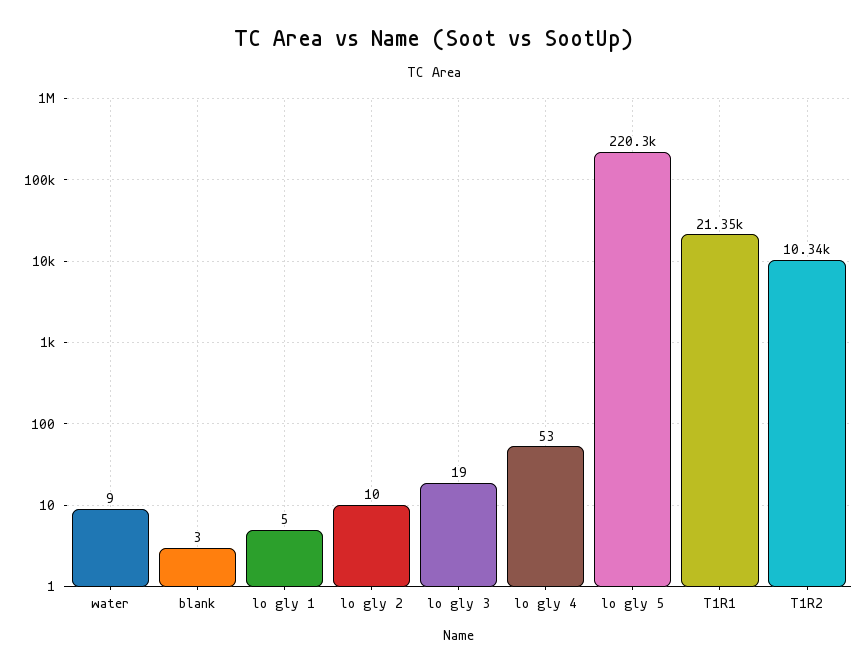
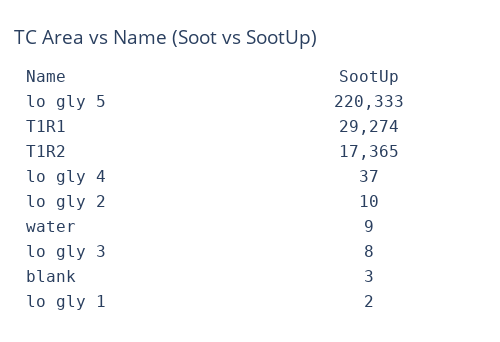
  {
    "water": 9,
    "blank": 3,
-   "lo gly 1": 5,
+   "lo gly 1": 2,
    "lo gly 2": 10,
-   "lo gly 3": 19,
+   "lo gly 3": 8,
-   "lo gly 4": 53,
+   "lo gly 4": 37,
    "lo gly 5": 220333,
-   "T1R1": 21350,
+   "T1R1": 29274,
-   "T1R2": 10340
+   "T1R2": 17365
  }

